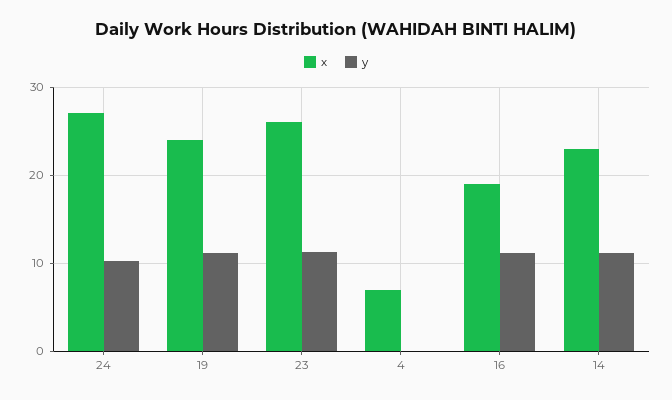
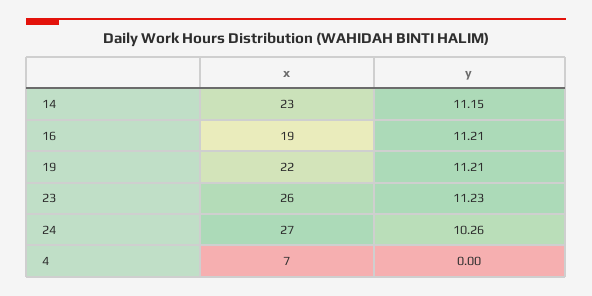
  {
    "x": {
      "24": 27,
-     "19": 24,
+     "19": 22,
      "23": 26,
      "4": 7,
      "16": 19,
      "14": 23
    },
    "y": {
      "24": 10.26,
      "19": 11.21,
      "23": 11.23,
      "4": 0,
      "16": 11.21,
      "14": 11.15
    }
  }

